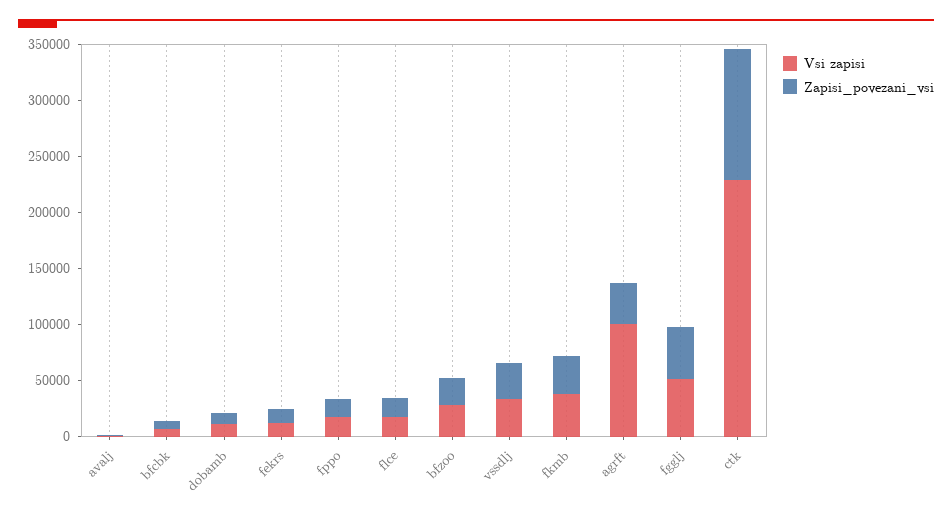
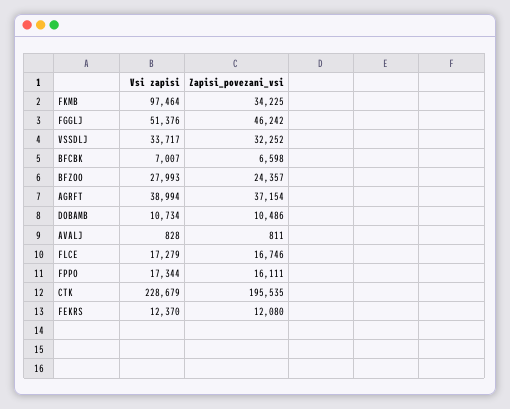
  {
    "Vsi zapisi": {
      "avalj": 828,
      "bfcbk": 7007,
      "dobamb": 10734,
      "fekrs": 12370,
      "fppo": 17344,
      "flce": 17279,
      "bfzoo": 27993,
      "vssdlj": 33717,
-     "fkmb": 40000,
+     "fkmb": 97464,
-     "agrft": 100000,
+     "agrft": 38994,
      "fgglj": 51376,
      "ctk": 228679
    },
    "Zapisi_povezani_vsi": {
      "avalj": 811,
      "bfcbk": 6598,
      "dobamb": 10486,
      "fekrs": 12080,
      "fppo": 16111,
      "flce": 16746,
      "bfzoo": 24357,
      "vssdlj": 32252,
      "fkmb": 34225,
      "agrft": 37154,
      "fgglj": 46242,
-     "ctk": 120000
+     "ctk": 195535
    }
  }

